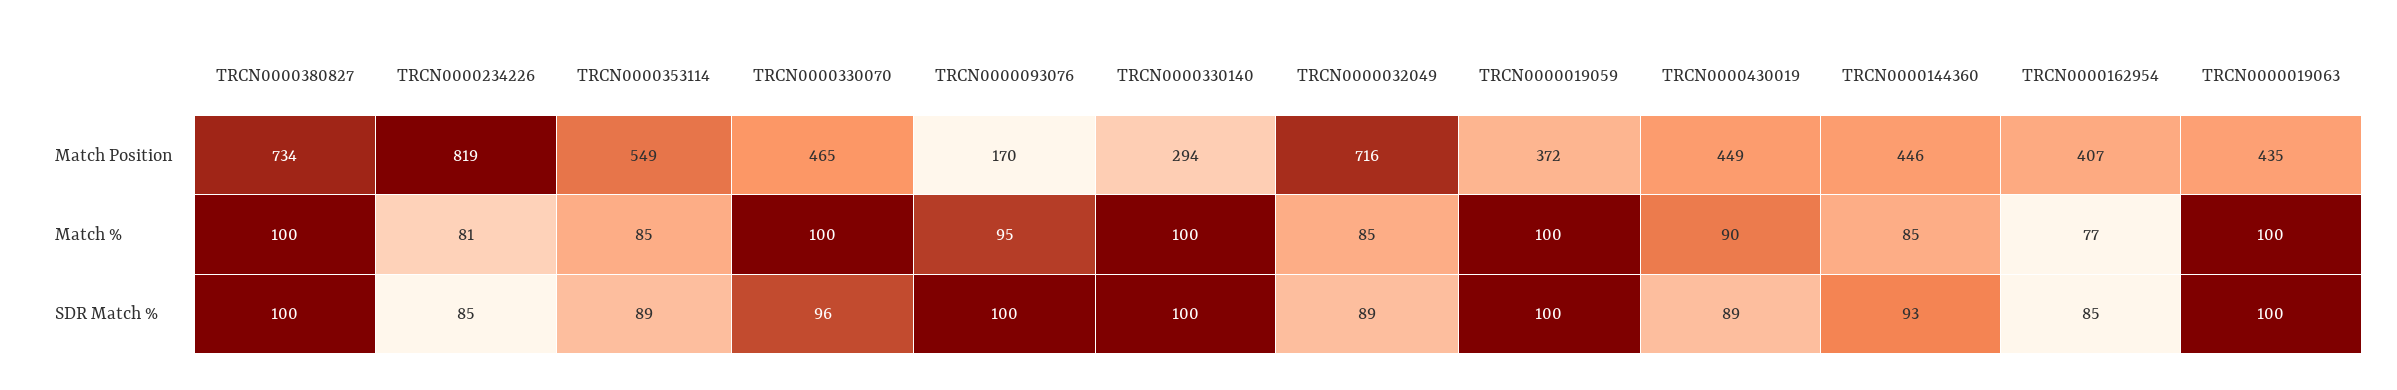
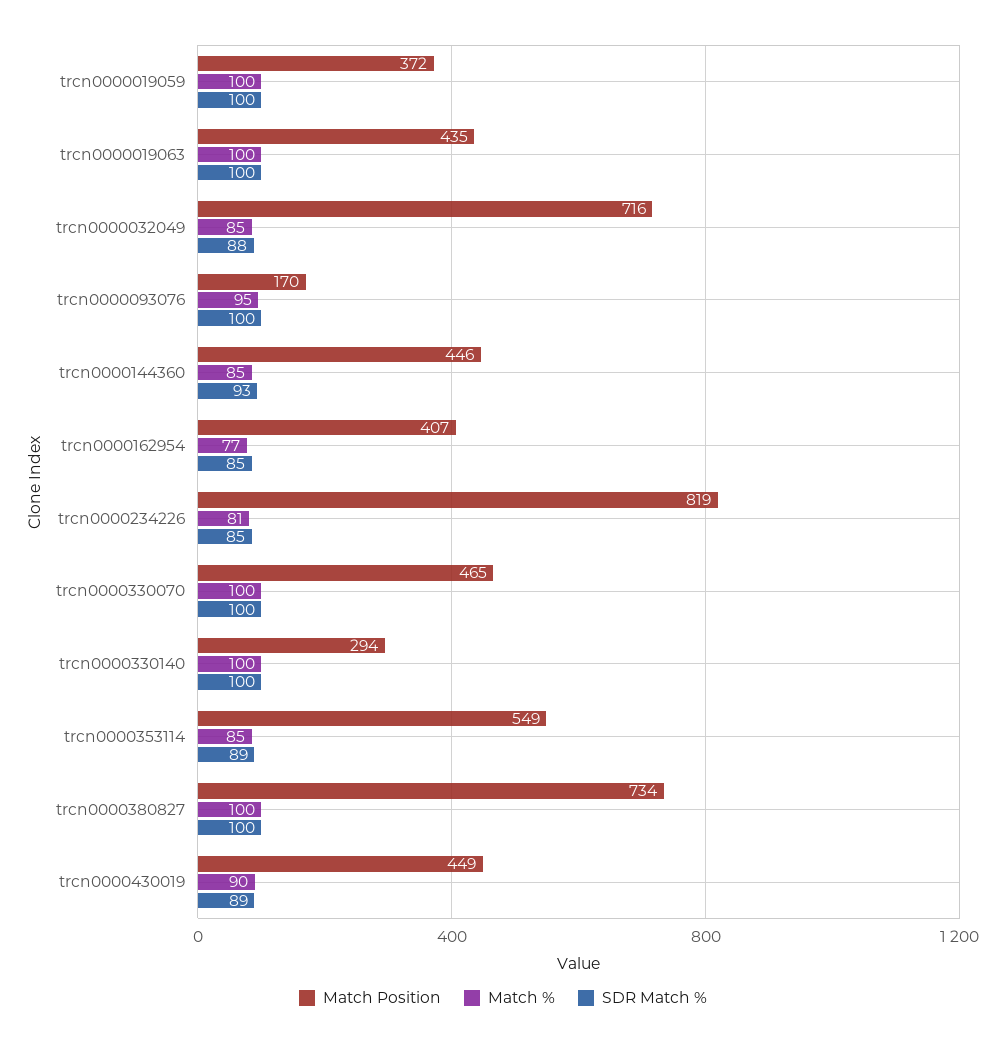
  {
    "Match Position": {
      "TRCN0000380827": 734,
      "TRCN0000234226": 819,
      "TRCN0000353114": 549,
      "TRCN0000330070": 465,
      "TRCN0000093076": 170,
      "TRCN0000330140": 294,
      "TRCN0000032049": 716,
      "TRCN0000019059": 372,
      "TRCN0000430019": 449,
      "TRCN0000144360": 446,
      "TRCN0000162954": 407,
      "TRCN0000019063": 435
    },
    "Match %": {
      "TRCN0000380827": 100,
      "TRCN0000234226": 81,
      "TRCN0000353114": 85,
      "TRCN0000330070": 100,
      "TRCN0000093076": 95,
      "TRCN0000330140": 100,
      "TRCN0000032049": 85,
      "TRCN0000019059": 100,
      "TRCN0000430019": 90,
      "TRCN0000144360": 85,
      "TRCN0000162954": 77,
      "TRCN0000019063": 100
    },
    "SDR Match %": {
      "TRCN0000380827": 100,
      "TRCN0000234226": 85,
      "TRCN0000353114": 89,
-     "TRCN0000330070": 96,
+     "TRCN0000330070": 100,
      "TRCN0000093076": 100,
      "TRCN0000330140": 100,
-     "TRCN0000032049": 89,
+     "TRCN0000032049": 88,
      "TRCN0000019059": 100,
      "TRCN0000430019": 89,
      "TRCN0000144360": 93,
      "TRCN0000162954": 85,
      "TRCN0000019063": 100
    }
  }

